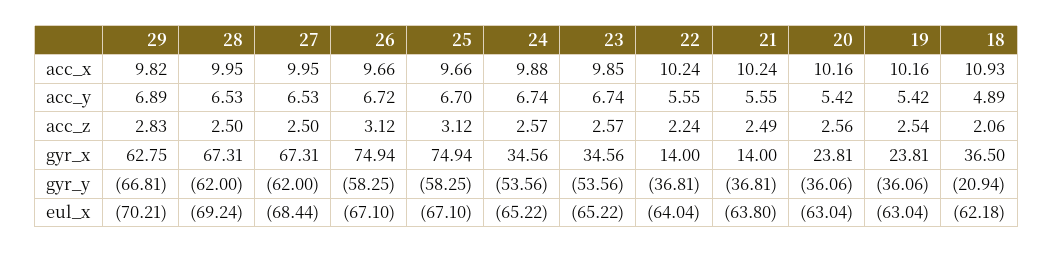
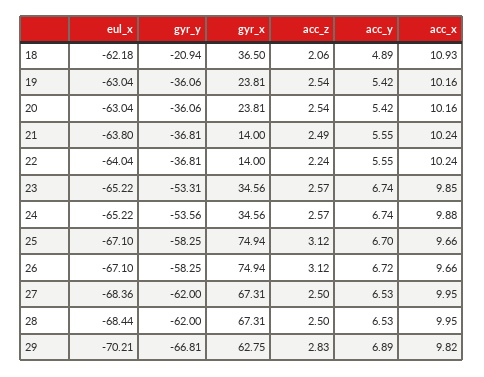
  {
    "29": {
      "acc_x": 9.82,
      "acc_y": 6.89,
      "acc_z": 2.83,
      "gyr_x": 62.75,
      "gyr_y": -66.81,
      "eul_x": -70.21
    },
    "28": {
      "acc_x": 9.95,
      "acc_y": 6.53,
      "acc_z": 2.5,
      "gyr_x": 67.31,
      "gyr_y": -62,
-     "eul_x": -69.24
+     "eul_x": -68.44
    },
    "27": {
      "acc_x": 9.95,
      "acc_y": 6.53,
      "acc_z": 2.5,
      "gyr_x": 67.31,
      "gyr_y": -62,
-     "eul_x": -68.44
+     "eul_x": -68.36
    },
    "26": {
      "acc_x": 9.66,
      "acc_y": 6.72,
      "acc_z": 3.12,
      "gyr_x": 74.94,
      "gyr_y": -58.25,
      "eul_x": -67.1
    },
    "25": {
      "acc_x": 9.66,
      "acc_y": 6.7,
      "acc_z": 3.12,
      "gyr_x": 74.94,
      "gyr_y": -58.25,
      "eul_x": -67.1
    },
    "24": {
      "acc_x": 9.88,
      "acc_y": 6.74,
      "acc_z": 2.57,
      "gyr_x": 34.56,
      "gyr_y": -53.56,
      "eul_x": -65.22
    },
    "23": {
      "acc_x": 9.85,
      "acc_y": 6.74,
      "acc_z": 2.57,
      "gyr_x": 34.56,
-     "gyr_y": -53.56,
+     "gyr_y": -53.31,
      "eul_x": -65.22
    },
    "22": {
      "acc_x": 10.24,
      "acc_y": 5.55,
      "acc_z": 2.24,
      "gyr_x": 14,
      "gyr_y": -36.81,
      "eul_x": -64.04
    },
    "21": {
      "acc_x": 10.24,
      "acc_y": 5.55,
      "acc_z": 2.49,
      "gyr_x": 14,
      "gyr_y": -36.81,
      "eul_x": -63.8
    },
    "20": {
      "acc_x": 10.16,
      "acc_y": 5.42,
-     "acc_z": 2.56,
+     "acc_z": 2.54,
      "gyr_x": 23.81,
      "gyr_y": -36.06,
      "eul_x": -63.04
    },
    "19": {
      "acc_x": 10.16,
      "acc_y": 5.42,
      "acc_z": 2.54,
      "gyr_x": 23.81,
      "gyr_y": -36.06,
      "eul_x": -63.04
    },
    "18": {
      "acc_x": 10.93,
      "acc_y": 4.89,
      "acc_z": 2.06,
      "gyr_x": 36.5,
      "gyr_y": -20.94,
      "eul_x": -62.18
    }
  }

